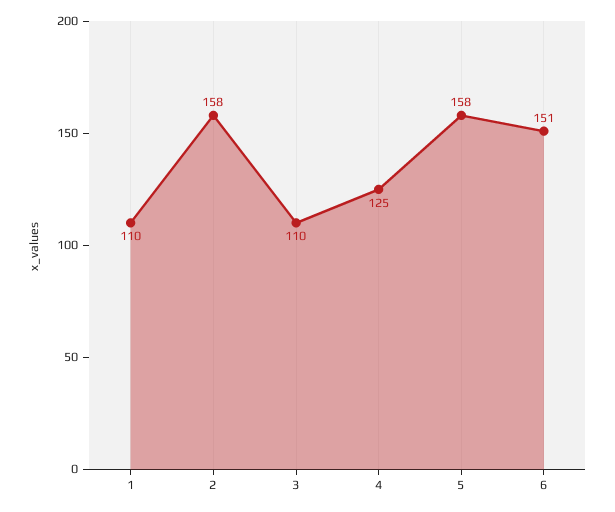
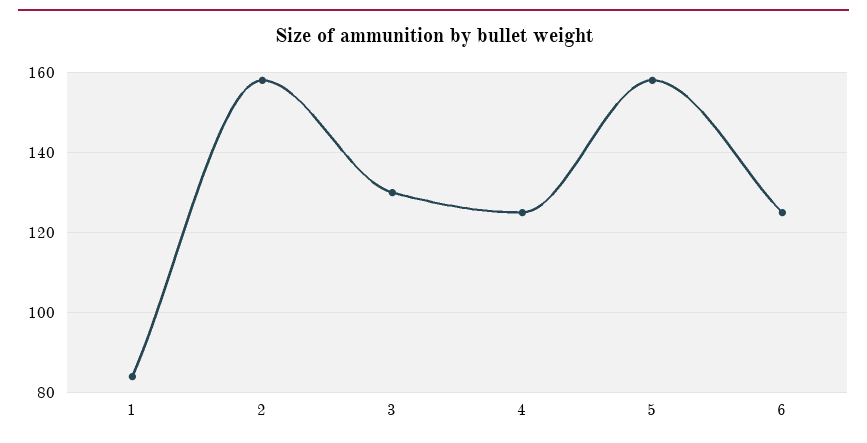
  {
-   "1": 110,
+   "1": 85,
    "2": 158,
-   "3": 110,
+   "3": 130,
    "4": 125,
    "5": 158,
-   "6": 151
+   "6": 125
  }

